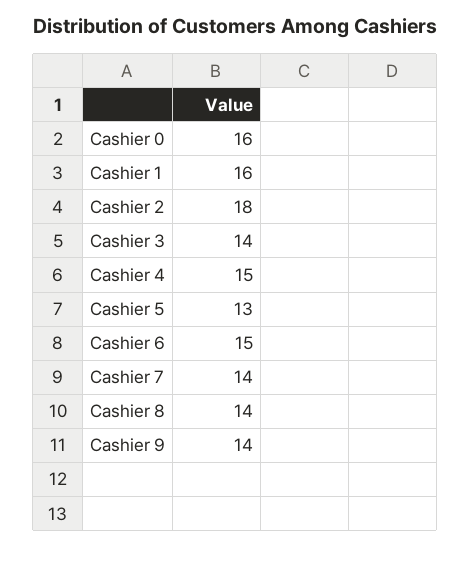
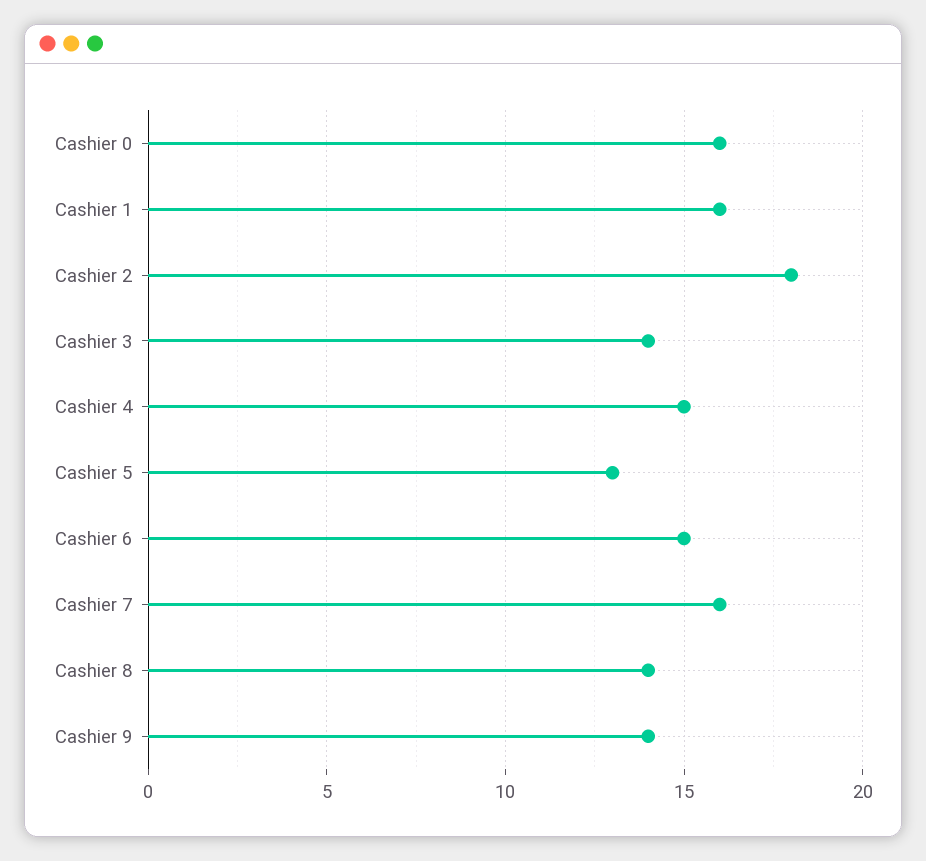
  {
    "Cashier 0": 16,
    "Cashier 1": 16,
    "Cashier 2": 18,
    "Cashier 3": 14,
    "Cashier 4": 15,
    "Cashier 5": 13,
    "Cashier 6": 15,
-   "Cashier 7": 14,
+   "Cashier 7": 16,
    "Cashier 8": 14,
    "Cashier 9": 14
  }

